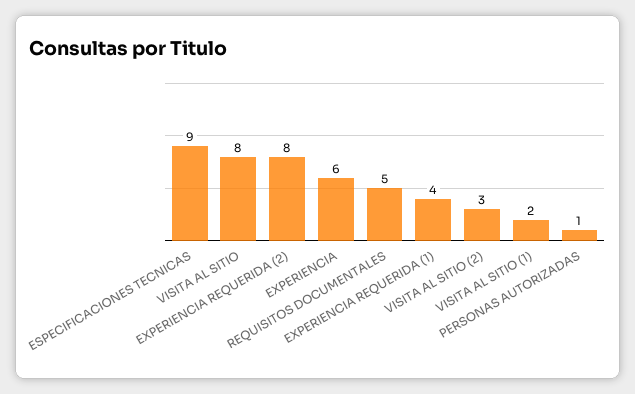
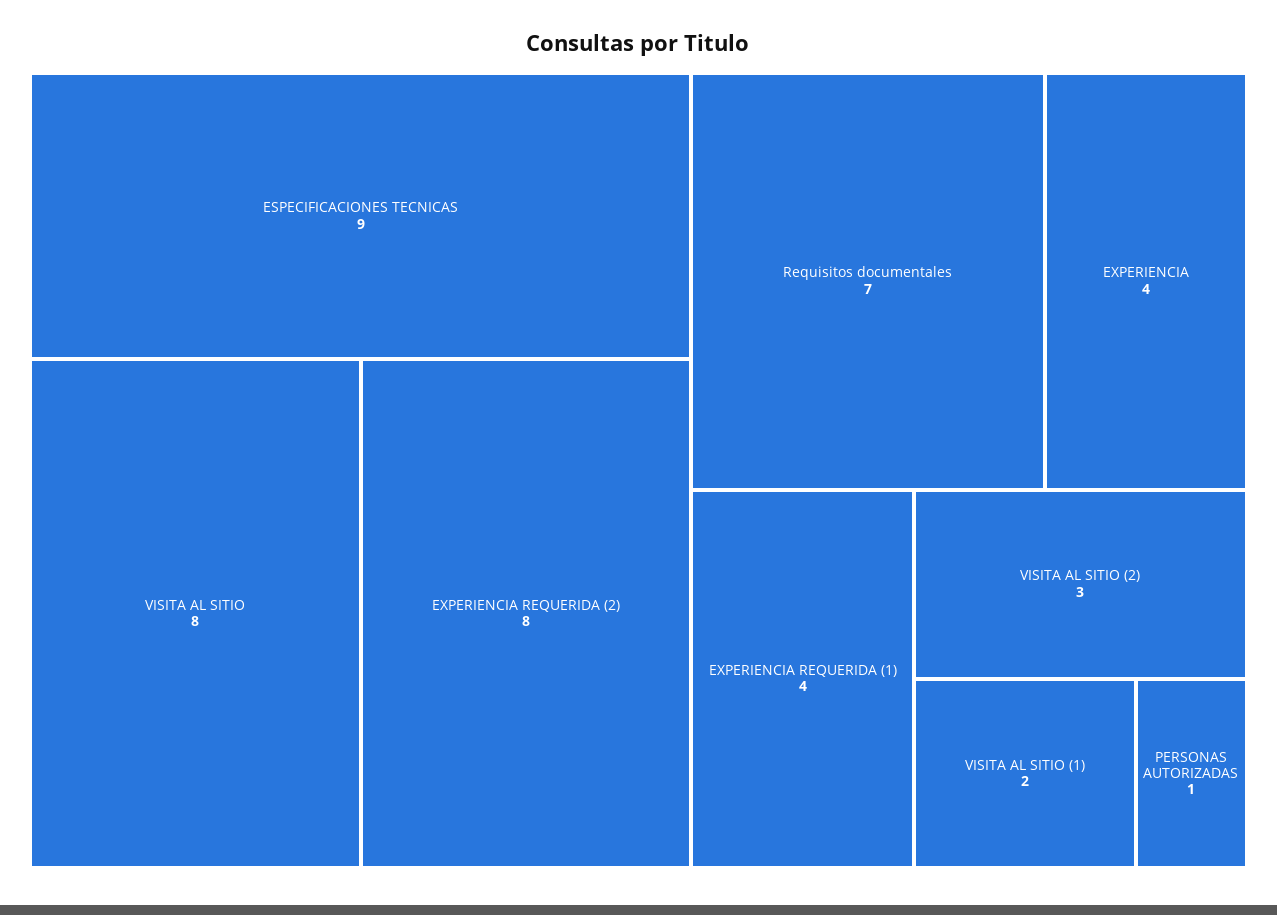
  {
    "ESPECIFICACIONES TECNICAS": 9,
    "VISITA AL SITIO": 8,
    "EXPERIENCIA REQUERIDA (2)": 8,
-   "EXPERIENCIA": 6,
+   "EXPERIENCIA": 4,
-   "REQUISITOS DOCUMENTALES": 5,
+   "REQUISITOS DOCUMENTALES": 7,
    "EXPERIENCIA REQUERIDA (1)": 4,
    "VISITA AL SITIO (2)": 3,
    "VISITA AL SITIO (1)": 2,
    "PERSONAS AUTORIZADAS": 1
  }

